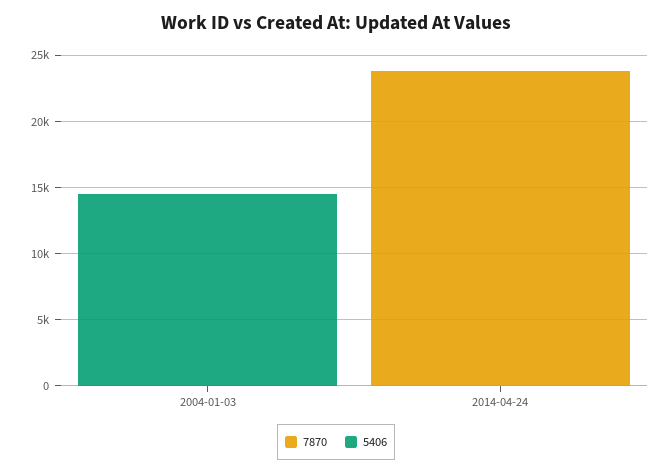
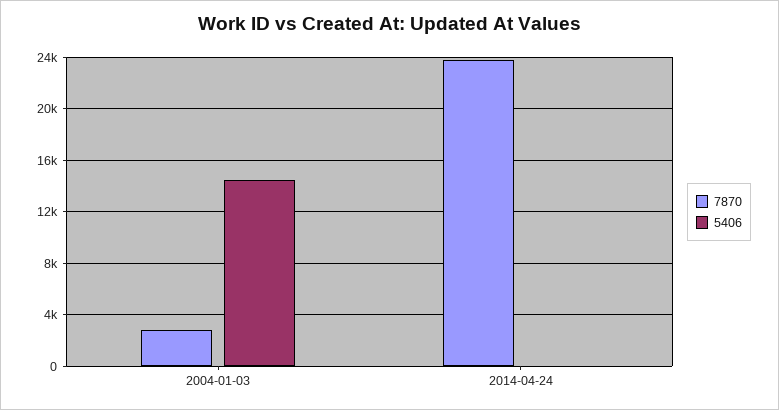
  {
    "7870": {
-     "2004-01-03": 0,
+     "2004-01-03": 3000,
      "2014-04-24": 24000
    },
    "5406": {
      "2004-01-03": 14500,
      "2014-04-24": 0
    }
  }

